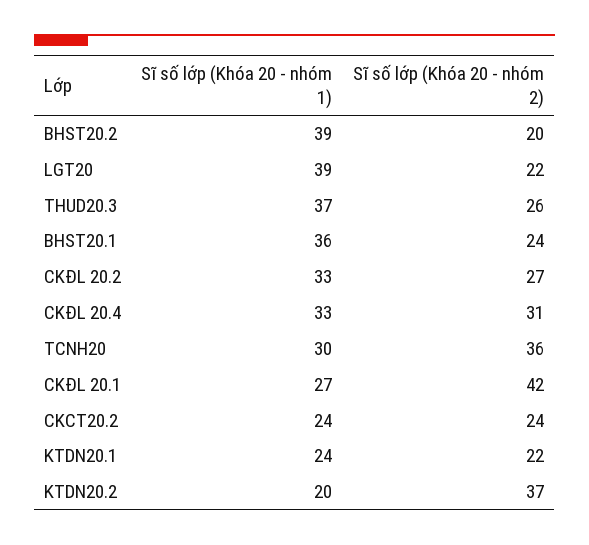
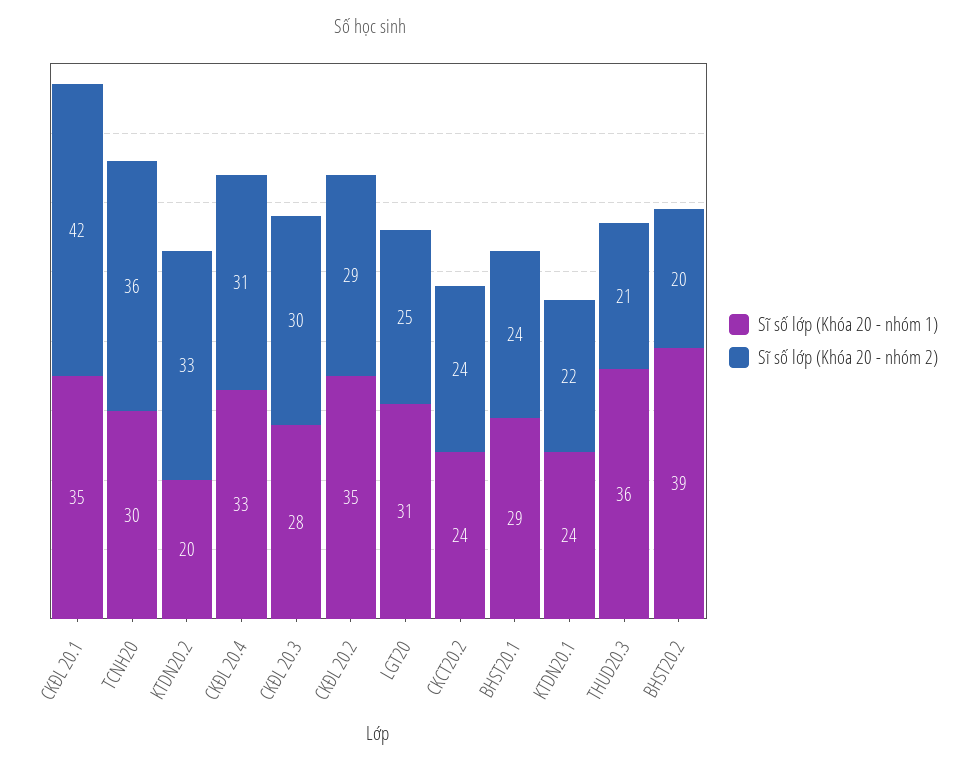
  {
    "Sĩ số lớp (Khóa 20 - nhóm 1)": {
      "BHST20.2": 39,
-     "LGT20": 39,
+     "LGT20": 31,
-     "THUD20.3": 37,
+     "THUD20.3": 36,
-     "BHST20.1": 36,
+     "BHST20.1": 29,
-     "CKĐL 20.2": 33,
+     "CKĐL 20.2": 35,
      "CKĐL 20.4": 33,
      "TCNH20": 30,
-     "CKĐL 20.1": 27,
+     "CKĐL 20.1": 35,
      "CKCT20.2": 24,
      "KTDN20.1": 24,
-     "KTDN20.2": 20
+     "KTDN20.2": 20,
+     "CKĐL 20.3": 28
    },
    "Sĩ số lớp (Khóa 20 - nhóm 2)": {
      "BHST20.2": 20,
-     "LGT20": 22,
+     "LGT20": 25,
-     "THUD20.3": 26,
+     "THUD20.3": 21,
      "BHST20.1": 24,
-     "CKĐL 20.2": 27,
+     "CKĐL 20.2": 29,
      "CKĐL 20.4": 31,
      "TCNH20": 36,
      "CKĐL 20.1": 42,
      "CKCT20.2": 24,
      "KTDN20.1": 22,
-     "KTDN20.2": 37
+     "KTDN20.2": 33,
+     "CKĐL 20.3": 30
    }
  }

